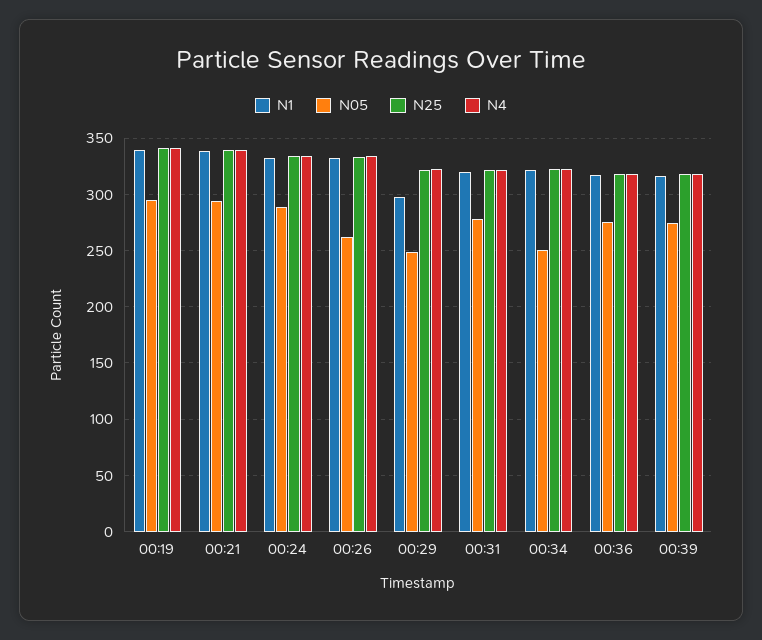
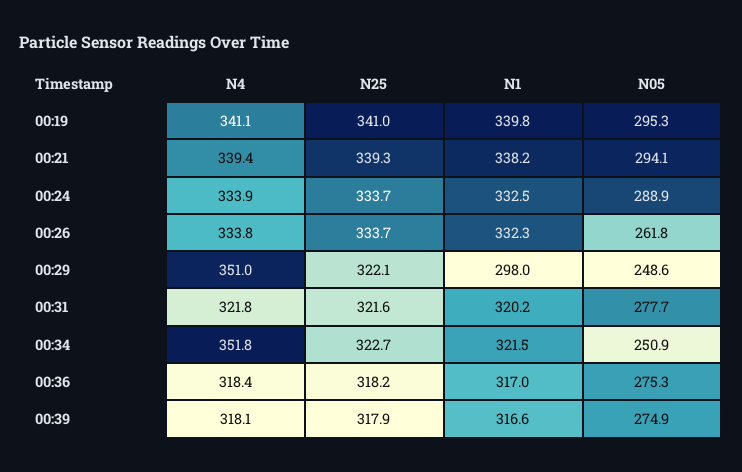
  {
    "N1": {
      "00:19": 339.8,
      "00:21": 338.2,
      "00:24": 332.5,
      "00:26": 332.3,
      "00:29": 298,
      "00:31": 320.2,
      "00:34": 321.5,
      "00:36": 317,
      "00:39": 316.6
    },
    "N05": {
      "00:19": 295.3,
      "00:21": 294.1,
      "00:24": 288.9,
      "00:26": 261.8,
      "00:29": 248.6,
      "00:31": 277.7,
      "00:34": 250.9,
      "00:36": 275.3,
      "00:39": 274.9
    },
    "N25": {
      "00:19": 341,
      "00:21": 339.3,
      "00:24": 333.7,
      "00:26": 333.7,
      "00:29": 322.1,
      "00:31": 321.6,
      "00:34": 322.7,
      "00:36": 318.2,
      "00:39": 317.9
    },
    "N4": {
      "00:19": 341.1,
      "00:21": 339.4,
      "00:24": 333.9,
      "00:26": 333.8,
-     "00:29": 320,
+     "00:29": 351,
      "00:31": 321.8,
-     "00:34": 320,
+     "00:34": 351.8,
      "00:36": 318.4,
      "00:39": 318.1
    }
  }

